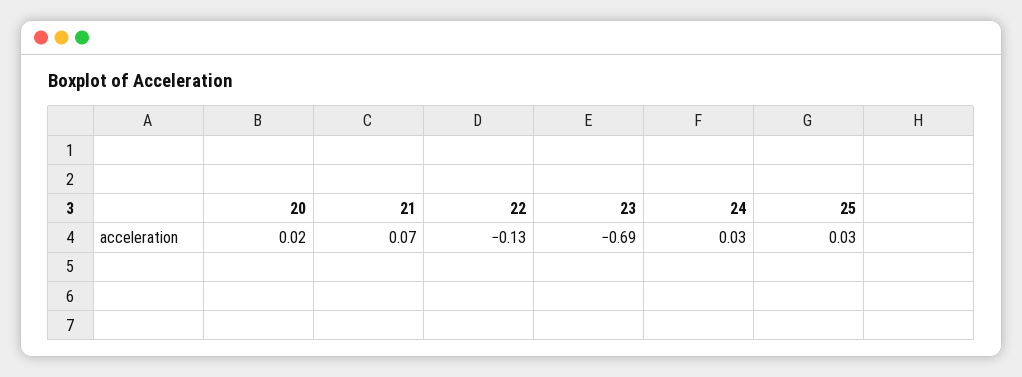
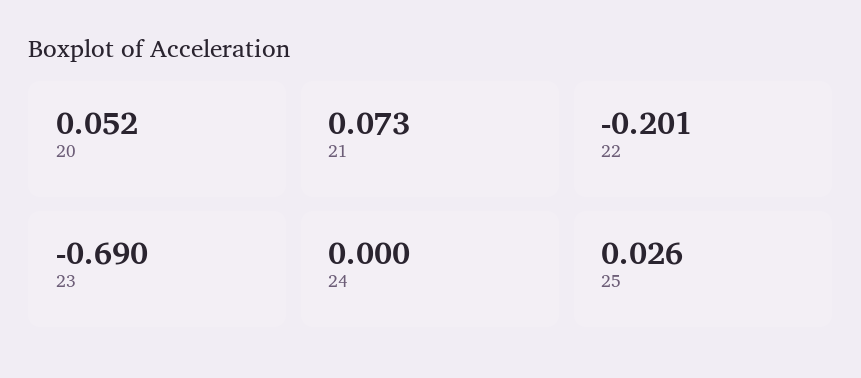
  {
-   "20": 0.02,
+   "20": 0.052,
    "21": 0.073,
-   "22": -0.13,
+   "22": -0.201,
    "23": -0.69,
-   "24": 0.03,
+   "24": 0,
    "25": 0.026
  }

